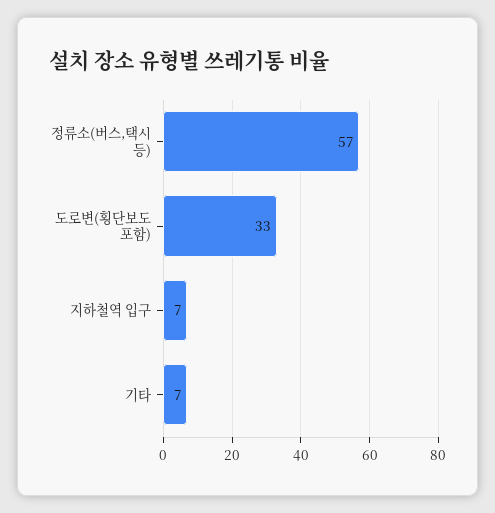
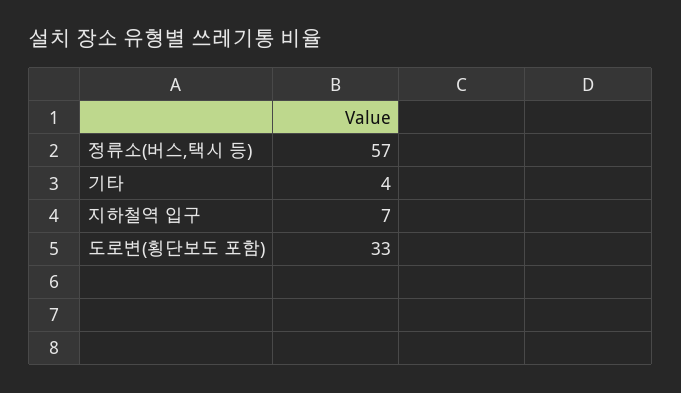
  {
    "정류소(버스,택시 등)": 57,
    "도로변(횡단보도 포함)": 33,
    "지하철역 입구": 7,
-   "기타": 7
+   "기타": 4
  }

